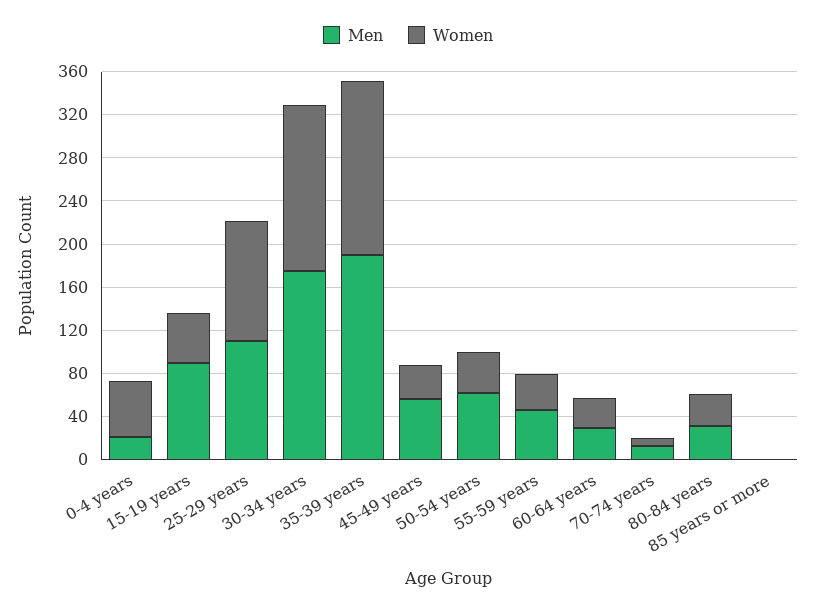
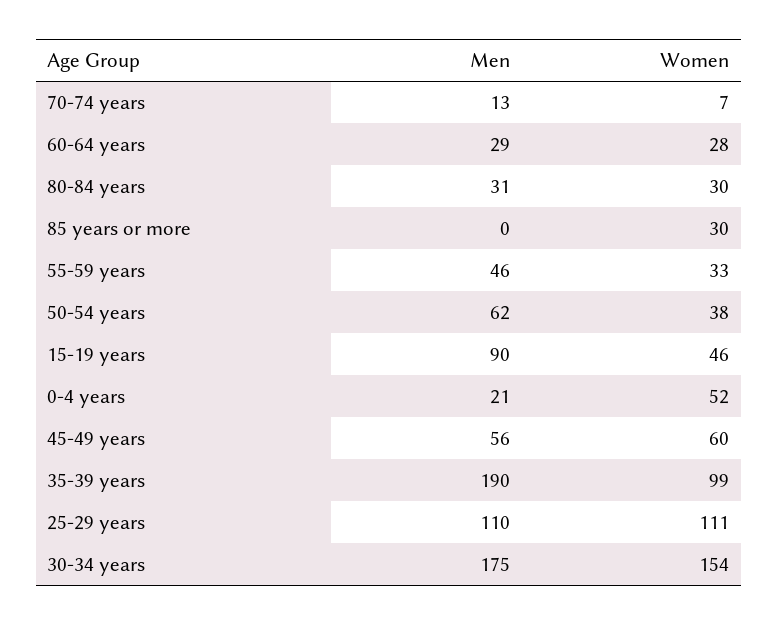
  {
    "Men": {
      "0-4 years": 21,
      "15-19 years": 90,
      "25-29 years": 110,
      "30-34 years": 175,
      "35-39 years": 190,
      "45-49 years": 56,
      "50-54 years": 62,
      "55-59 years": 46,
      "60-64 years": 29,
      "70-74 years": 13,
      "80-84 years": 31,
      "85 years or more": 0
    },
    "Women": {
      "0-4 years": 52,
      "15-19 years": 46,
      "25-29 years": 111,
      "30-34 years": 154,
-     "35-39 years": 160,
+     "35-39 years": 99,
-     "45-49 years": 30,
+     "45-49 years": 60,
      "50-54 years": 38,
      "55-59 years": 33,
      "60-64 years": 28,
      "70-74 years": 7,
      "80-84 years": 30,
-     "85 years or more": 0
+     "85 years or more": 30
    }
  }

